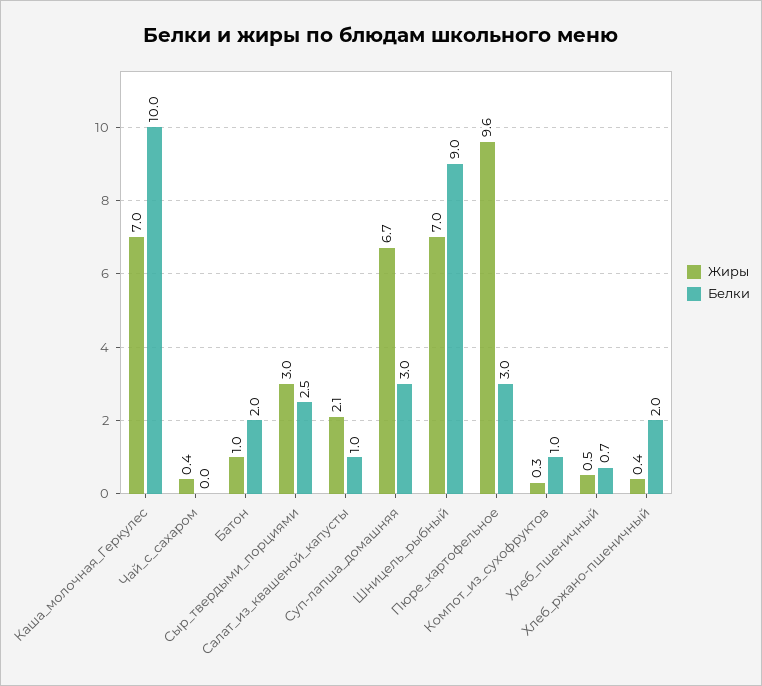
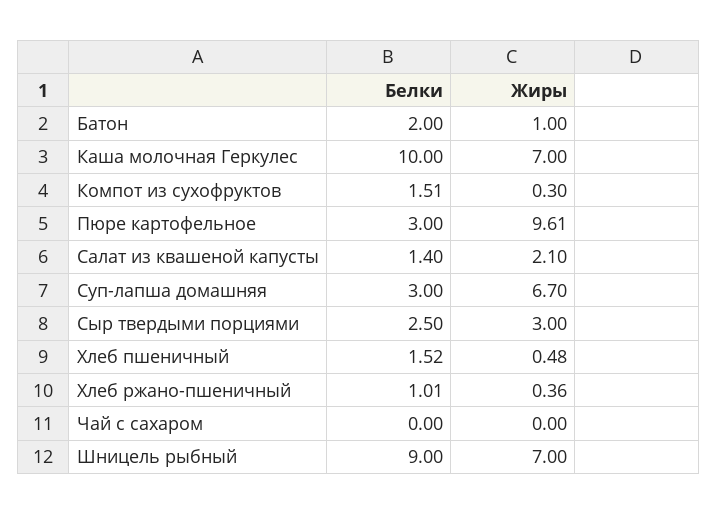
  {
    "Жиры": {
      "Каша_молочная_Геркулес": 7,
-     "Чай_с_сахаром": 0.4,
+     "Чай_с_сахаром": 0,
      "Батон": 1,
      "Сыр_твердыми_порциями": 3,
      "Салат_из_квашеной_капусты": 2.1,
      "Суп-лапша_домашняя": 6.7,
      "Шницель_рыбный": 7,
      "Пюре_картофельное": 9.61,
      "Компот_из_сухофруктов": 0.3,
      "Хлеб_пшеничный": 0.48,
      "Хлеб_ржано-пшеничный": 0.36
    },
    "Белки": {
      "Каша_молочная_Геркулес": 10,
      "Чай_с_сахаром": 0,
      "Батон": 2,
      "Сыр_твердыми_порциями": 2.5,
-     "Салат_из_квашеной_капусты": 1,
+     "Салат_из_квашеной_капусты": 1.4,
      "Суп-лапша_домашняя": 3,
      "Шницель_рыбный": 9,
      "Пюре_картофельное": 3,
-     "Компот_из_сухофруктов": 1,
+     "Компот_из_сухофруктов": 1.51,
-     "Хлеб_пшеничный": 0.7,
+     "Хлеб_пшеничный": 1.52,
-     "Хлеб_ржано-пшеничный": 2
+     "Хлеб_ржано-пшеничный": 1.01
    }
  }

